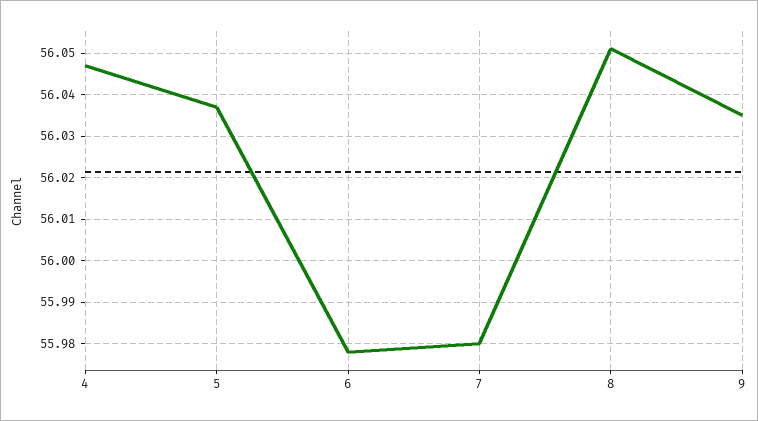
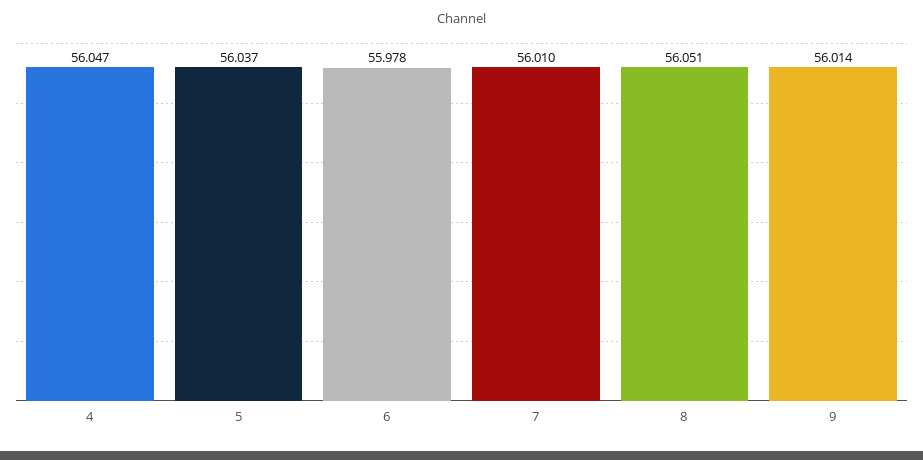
  {
    "4": 56.047,
    "5": 56.037,
    "6": 55.978,
-   "7": 55.98,
+   "7": 56.01,
    "8": 56.051,
-   "9": 56.035
+   "9": 56.014
  }

